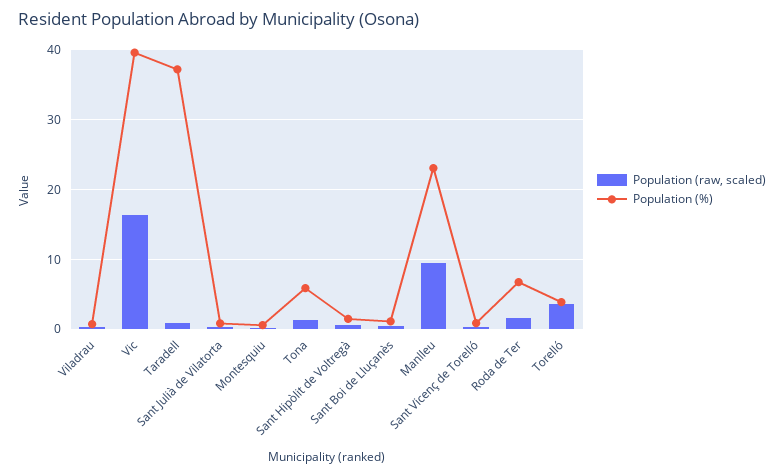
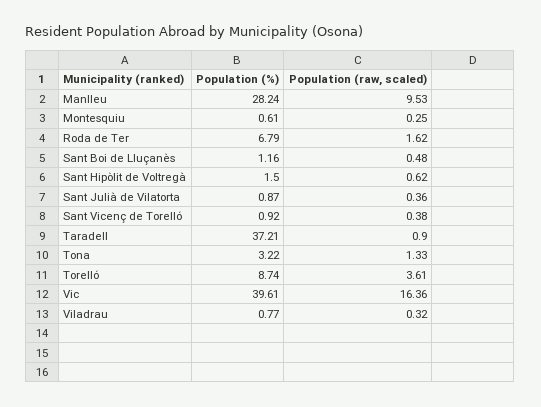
  {
    "Population (raw, scaled)": {
      "Viladrau": 0.32,
      "Vic": 16.36,
      "Taradell": 0.9,
      "Sant Julià de Vilatorta": 0.36,
      "Montesquiu": 0.25,
      "Tona": 1.33,
      "Sant Hipòlit de Voltregà": 0.62,
      "Sant Boi de Lluçanès": 0.48,
      "Manlleu": 9.53,
      "Sant Vicenç de Torelló": 0.38,
      "Roda de Ter": 1.62,
      "Torelló": 3.61
    },
    "Population (%)": {
      "Viladrau": 0.77,
      "Vic": 39.61,
      "Taradell": 37.21,
      "Sant Julià de Vilatorta": 0.87,
      "Montesquiu": 0.61,
-     "Tona": 6,
+     "Tona": 3.22,
      "Sant Hipòlit de Voltregà": 1.5,
      "Sant Boi de Lluçanès": 1.16,
-     "Manlleu": 23,
+     "Manlleu": 28.24,
      "Sant Vicenç de Torelló": 0.92,
      "Roda de Ter": 6.79,
-     "Torelló": 4
+     "Torelló": 8.74
    }
  }

